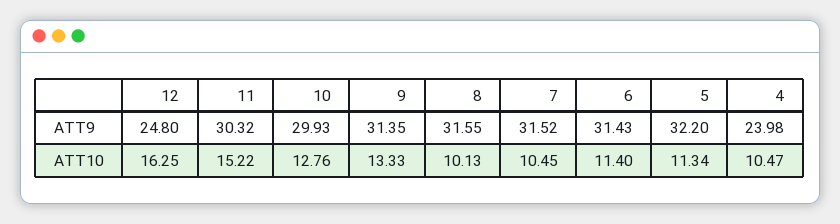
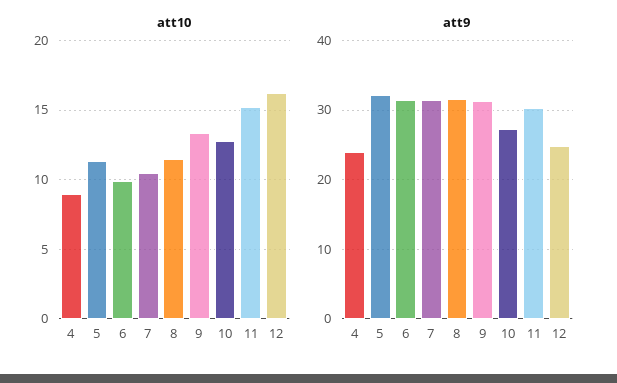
  {
    "ATT9": {
      "12": 24.8,
      "11": 30.32,
-     "10": 29.93,
+     "10": 27,
      "9": 31.35,
      "8": 31.55,
      "7": 31.52,
      "6": 31.43,
      "5": 32.2,
      "4": 23.98
    },
    "ATT10": {
      "12": 16.25,
      "11": 15.22,
      "10": 12.76,
      "9": 13.33,
-     "8": 10.13,
+     "8": 11.5,
      "7": 10.45,
-     "6": 11.4,
+     "6": 10,
      "5": 11.34,
-     "4": 10.47
+     "4": 9
    }
  }

